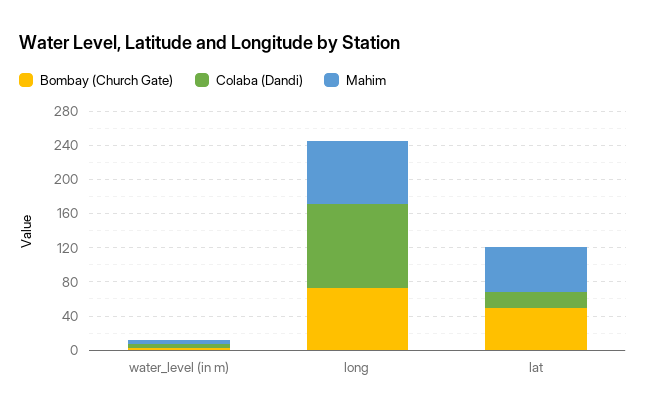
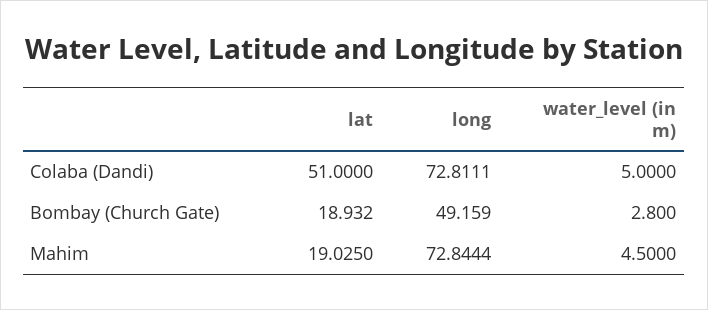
  {
    "Bombay (Church Gate)": {
      "water_level (in m)": 2.8,
-     "long": 70,
+     "long": 49.159,
-     "lat": 50
+     "lat": 18.932
    },
    "Colaba (Dandi)": {
      "water_level (in m)": 5,
-     "long": 100,
+     "long": 72.8111,
-     "lat": 20
+     "lat": 51
    },
    "Mahim": {
      "water_level (in m)": 4.5,
      "long": 72.8444,
-     "lat": 50
+     "lat": 19.025
    }
  }

